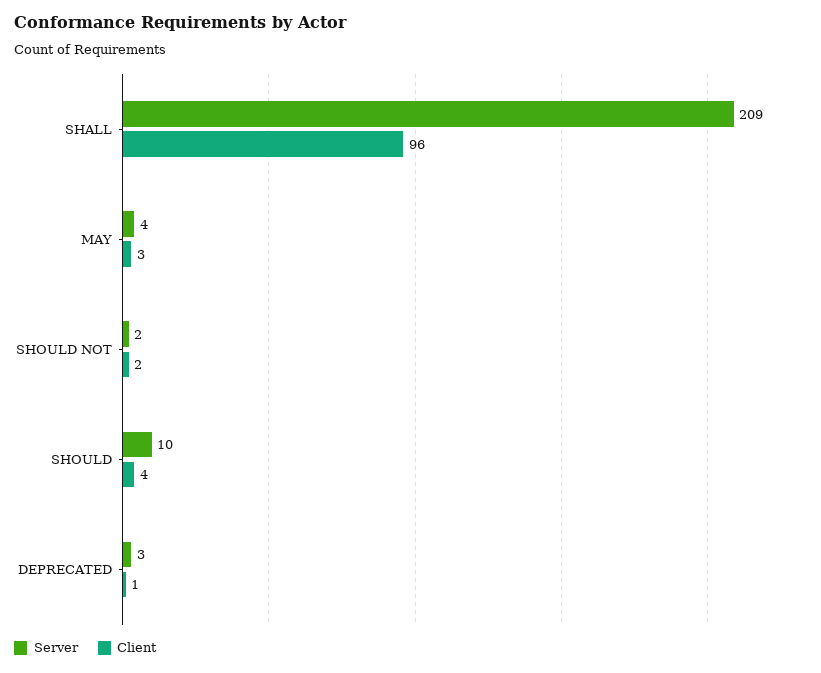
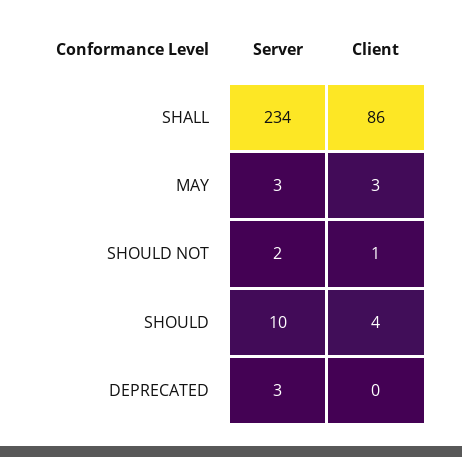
  {
    "Server": {
-     "SHALL": 209,
+     "SHALL": 234,
-     "MAY": 4,
+     "MAY": 3,
      "SHOULD NOT": 2,
      "SHOULD": 10,
      "DEPRECATED": 3
    },
    "Client": {
-     "SHALL": 96,
+     "SHALL": 86,
      "MAY": 3,
-     "SHOULD NOT": 2,
+     "SHOULD NOT": 1,
      "SHOULD": 4,
-     "DEPRECATED": 1
+     "DEPRECATED": 0
    }
  }

